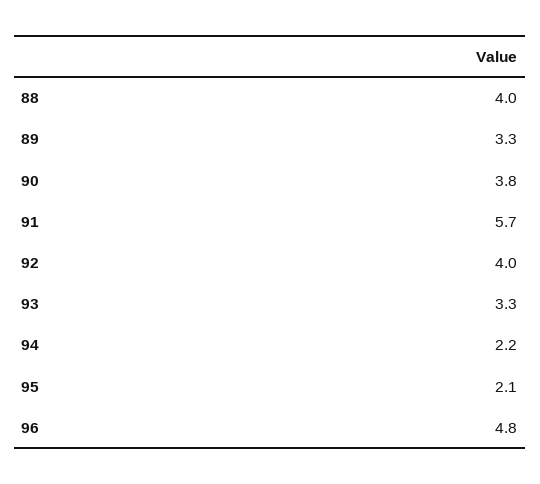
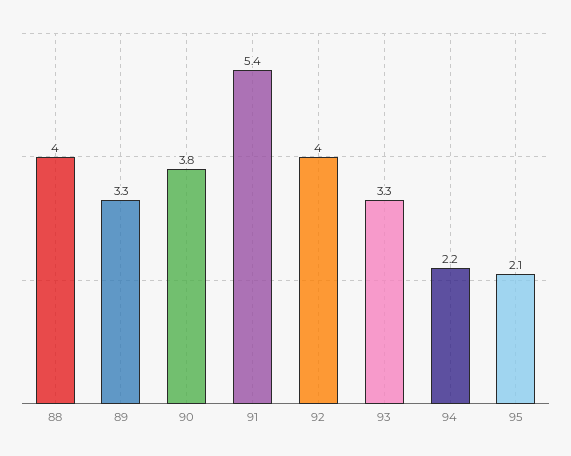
  {
    "88": 4,
    "89": 3.3,
    "90": 3.8,
-   "91": 5.7,
+   "91": 5.4,
    "92": 4,
    "93": 3.3,
    "94": 2.2,
-   "95": 2.1,
+   "95": 2.1
-   "96": 4.8
  }

